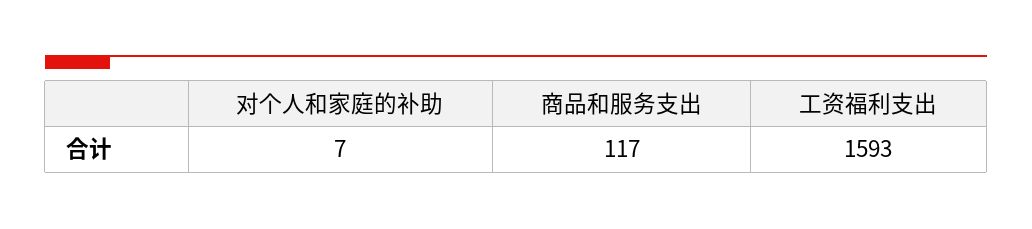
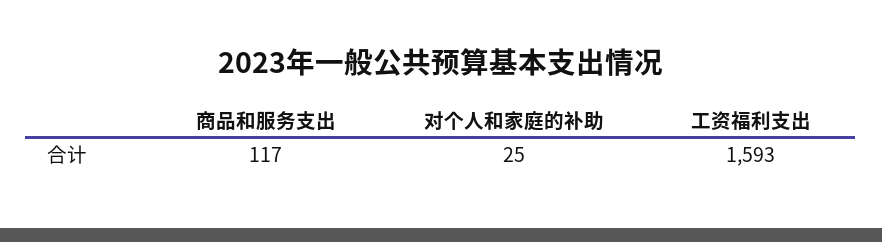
  {
-   "对个人和家庭的补助": 7,
+   "对个人和家庭的补助": 25,
    "商品和服务支出": 117,
    "工资福利支出": 1593
  }

